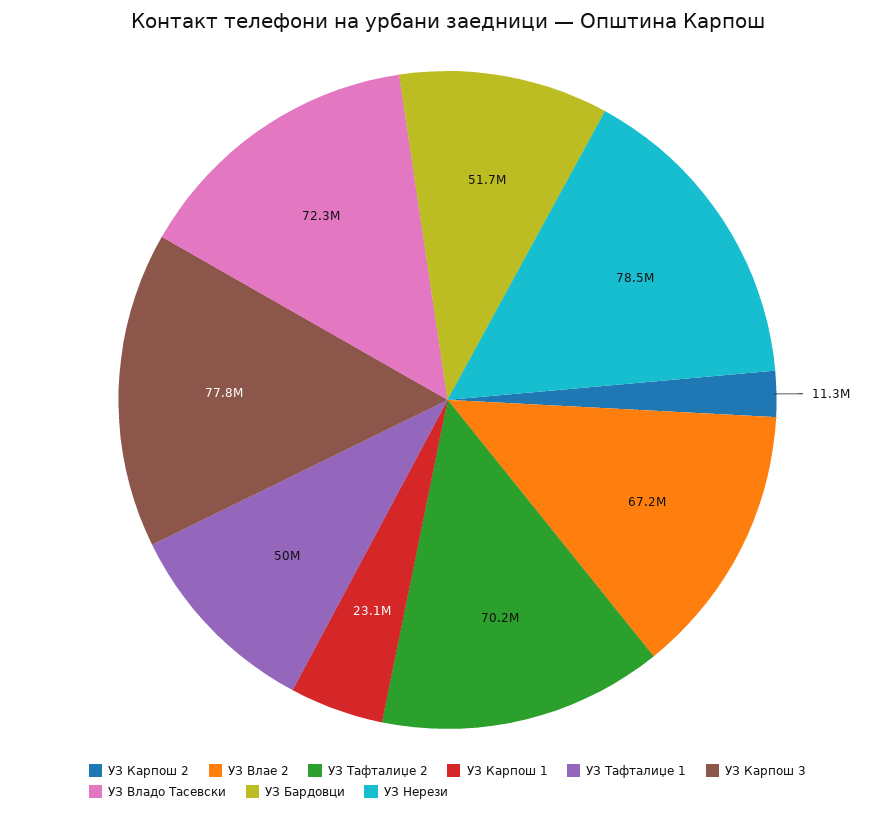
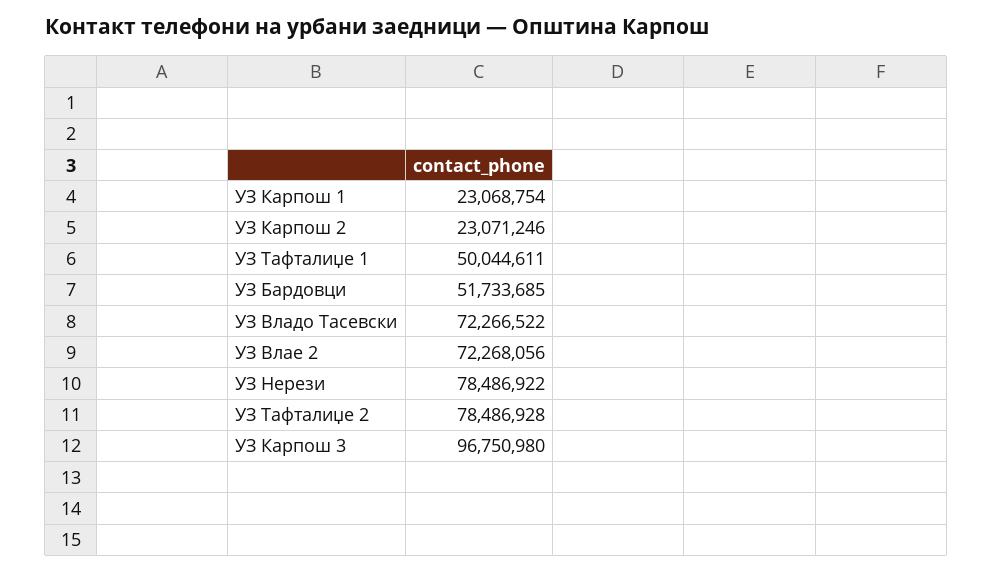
  {
-   "УЗ Карпош 2": 11300000,
+   "УЗ Карпош 2": 23071246,
-   "УЗ Влае 2": 67200000,
+   "УЗ Влае 2": 72268056,
-   "УЗ Тафталиџе 2": 70200000,
+   "УЗ Тафталиџе 2": 78486928,
    "УЗ Карпош 1": 23068754,
    "УЗ Тафталиџе 1": 50044611,
-   "УЗ Карпош 3": 77800000,
+   "УЗ Карпош 3": 96750980,
    "УЗ Владо Тасевски": 72266522,
    "УЗ Бардовци": 51733685,
    "УЗ Нерези": 78486922
  }

